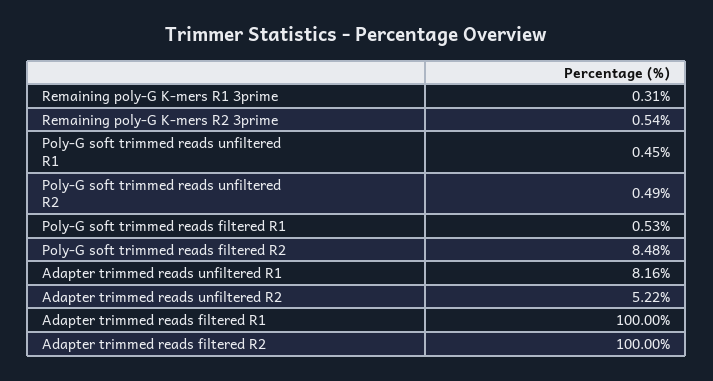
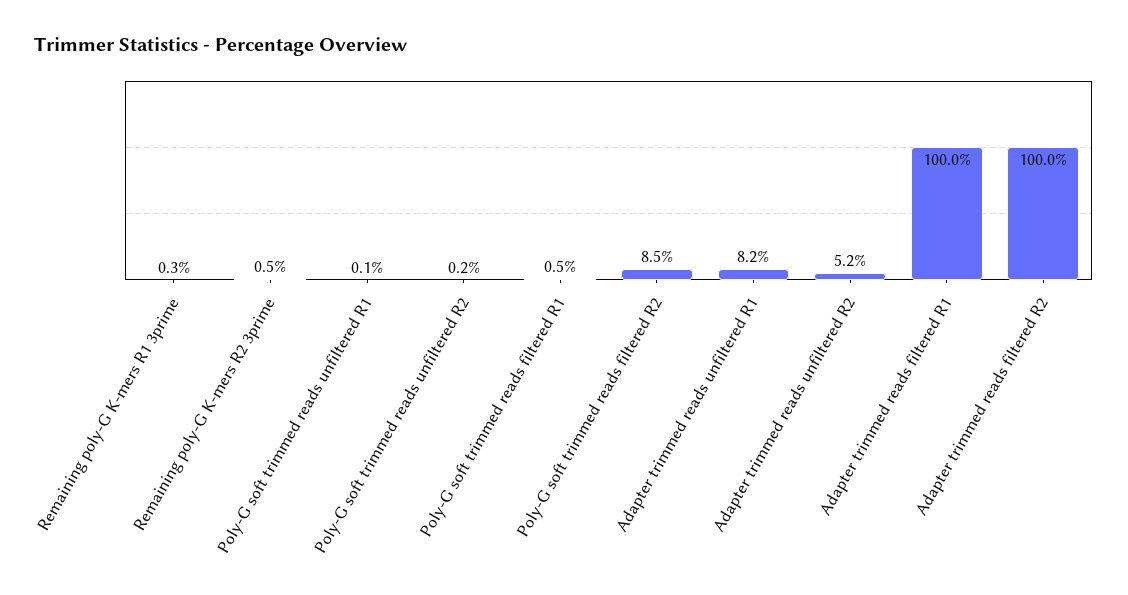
  {
    "Remaining poly-G K-mers R1 3prime": 0.31,
    "Remaining poly-G K-mers R2 3prime": 0.54,
-   "Poly-G soft trimmed reads unfiltered R1": 0.45,
+   "Poly-G soft trimmed reads unfiltered R1": 0.1,
-   "Poly-G soft trimmed reads unfiltered R2": 0.49,
+   "Poly-G soft trimmed reads unfiltered R2": 0.2,
    "Poly-G soft trimmed reads filtered R1": 0.53,
    "Poly-G soft trimmed reads filtered R2": 8.48,
    "Adapter trimmed reads unfiltered R1": 8.16,
    "Adapter trimmed reads unfiltered R2": 5.22,
    "Adapter trimmed reads filtered R1": 100,
    "Adapter trimmed reads filtered R2": 100
  }

